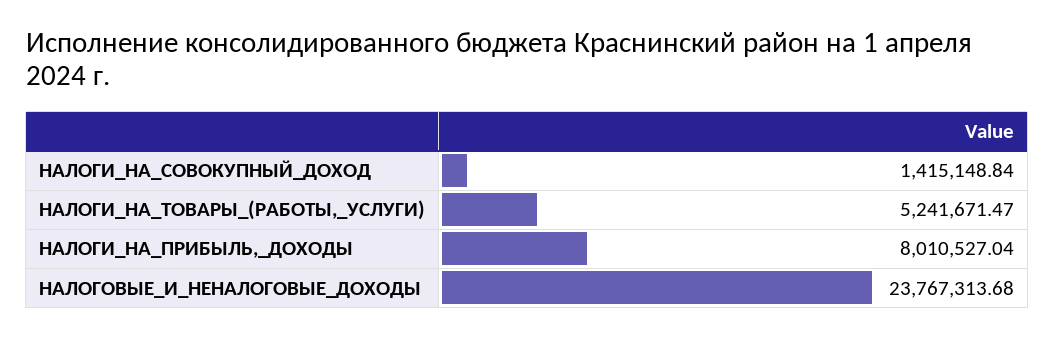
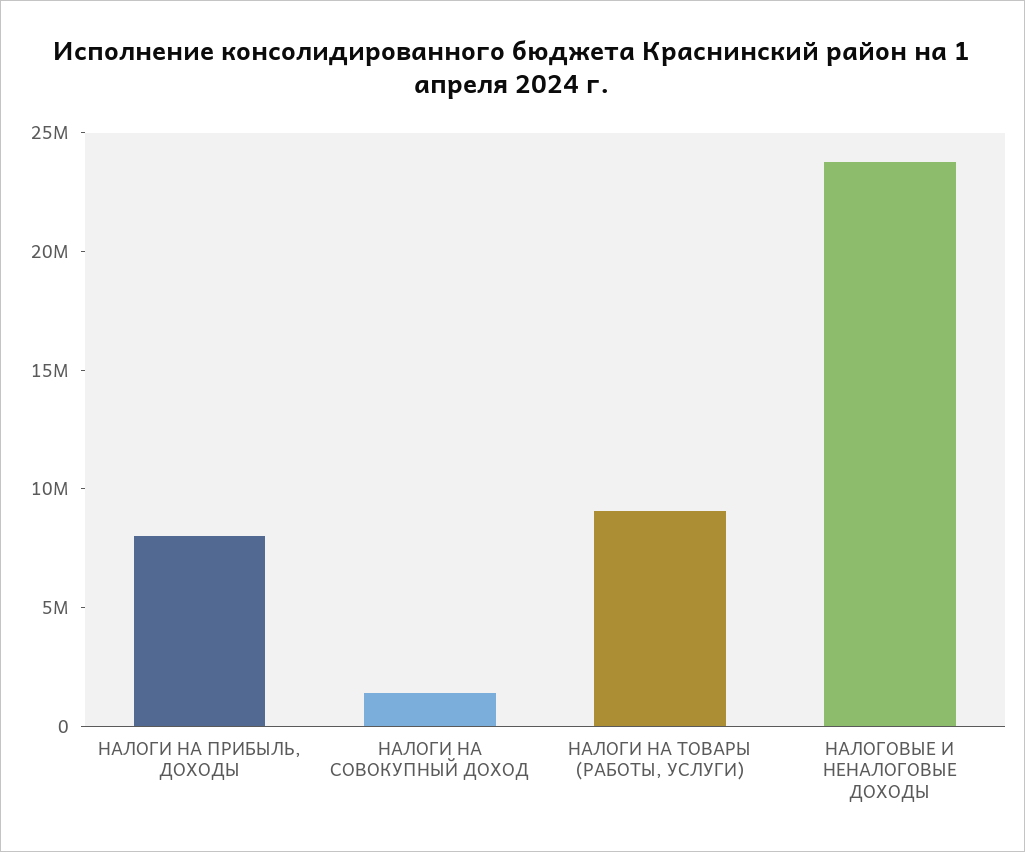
  {
    "НАЛОГИ_НА_СОВОКУПНЫЙ_ДОХОД": 1415148.84,
-   "НАЛОГИ_НА_ТОВАРЫ_(РАБОТЫ,_УСЛУГИ)": 5241671.47,
+   "НАЛОГИ_НА_ТОВАРЫ_(РАБОТЫ,_УСЛУГИ)": 9000000,
    "НАЛОГИ_НА_ПРИБЫЛЬ,_ДОХОДЫ": 8010527.04,
    "НАЛОГОВЫЕ_И_НЕНАЛОГОВЫЕ_ДОХОДЫ": 23767313.68
  }

